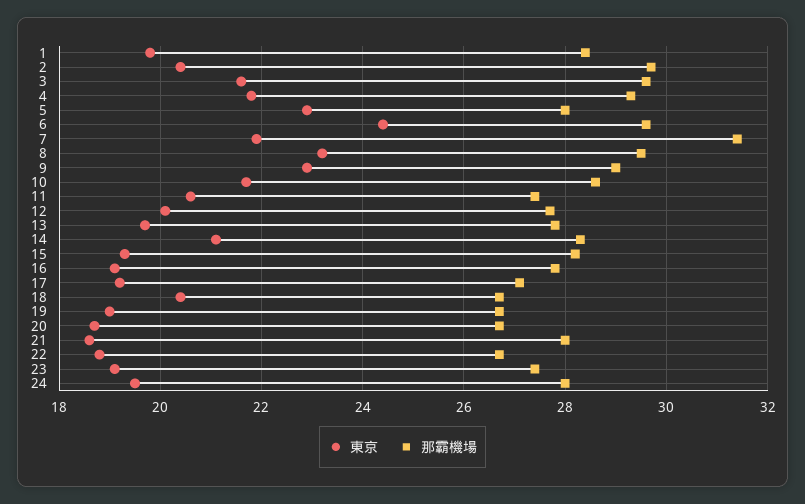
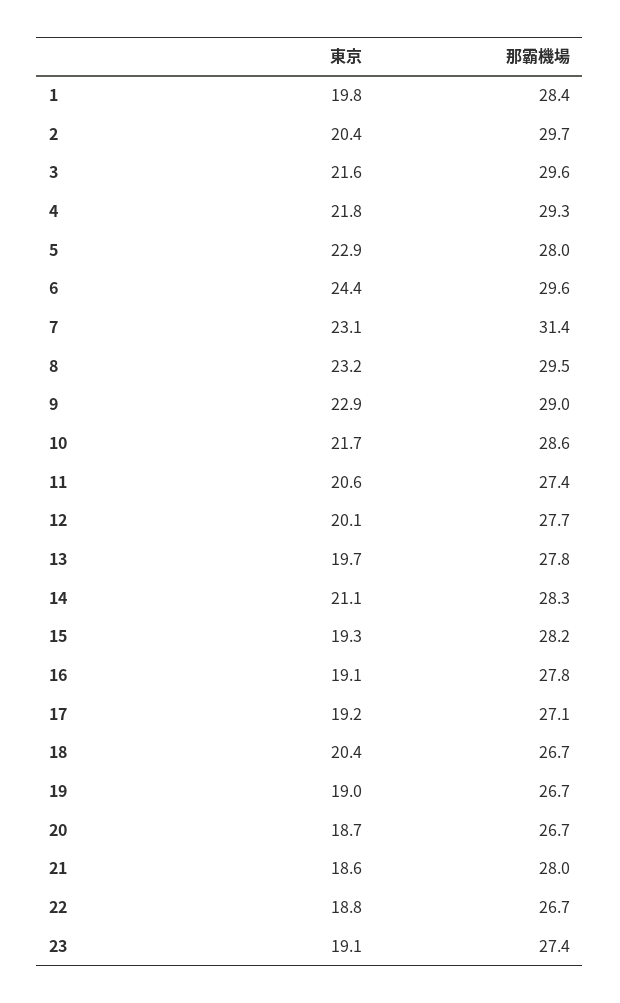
  {
    "東京": {
      "1": 19.8,
      "2": 20.4,
      "3": 21.6,
      "4": 21.8,
      "5": 22.9,
      "6": 24.4,
-     "7": 22,
+     "7": 23.1,
      "8": 23.2,
      "9": 22.9,
      "10": 21.7,
      "11": 20.6,
      "12": 20.1,
      "13": 19.7,
      "14": 21.1,
      "15": 19.3,
      "16": 19.1,
      "17": 19.2,
      "18": 20.4,
      "19": 19,
      "20": 18.7,
      "21": 18.6,
      "22": 18.8,
-     "23": 19.1,
+     "23": 19.1
-     "24": 19.5
    },
    "那霸機場": {
      "1": 28.4,
      "2": 29.7,
      "3": 29.6,
      "4": 29.3,
      "5": 28,
      "6": 29.6,
      "7": 31.4,
      "8": 29.5,
      "9": 29,
      "10": 28.6,
      "11": 27.4,
      "12": 27.7,
      "13": 27.8,
      "14": 28.3,
      "15": 28.2,
      "16": 27.8,
      "17": 27.1,
      "18": 26.7,
      "19": 26.7,
      "20": 26.7,
      "21": 28,
      "22": 26.7,
-     "23": 27.4,
+     "23": 27.4
-     "24": 28
    }
  }

